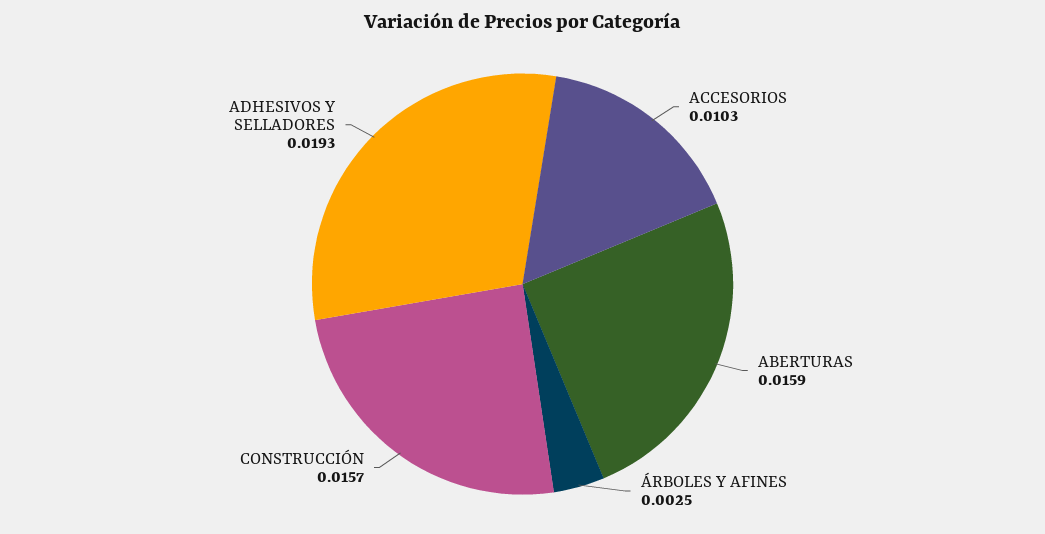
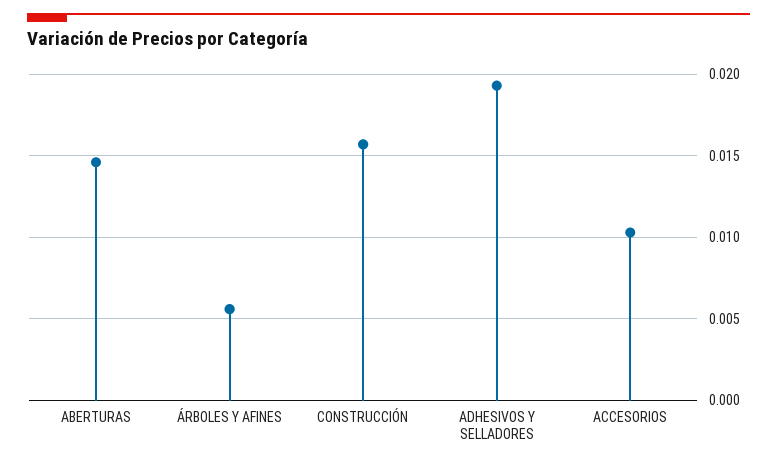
  {
    "ACCESORIOS": 0.0103,
-   "ABERTURAS": 0.0159,
+   "ABERTURAS": 0.0145,
-   "ÁRBOLES Y AFINES": 0.0025,
+   "ÁRBOLES Y AFINES": 0.0055,
    "CONSTRUCCIÓN": 0.0157,
    "ADHESIVOS Y SELLADORES": 0.0193
  }

